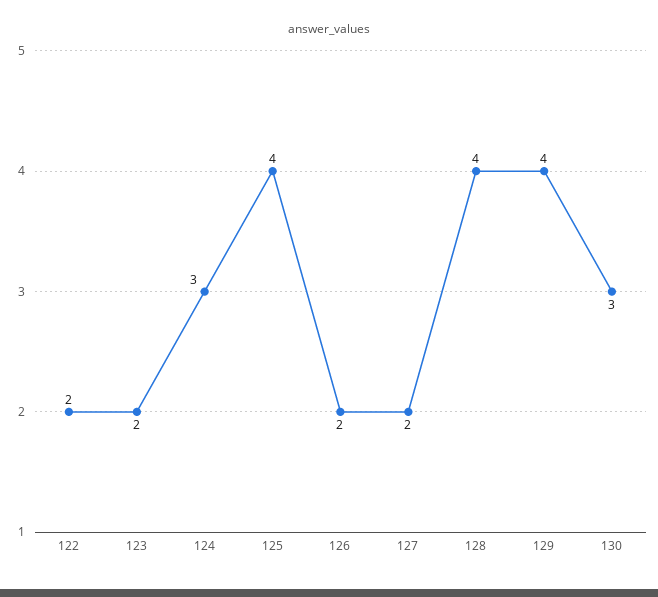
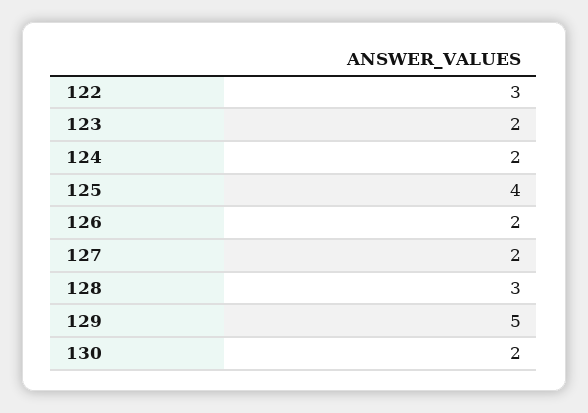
  {
-   "122": 2,
+   "122": 3,
    "123": 2,
-   "124": 3,
+   "124": 2,
    "125": 4,
    "126": 2,
    "127": 2,
-   "128": 4,
+   "128": 3,
-   "129": 4,
+   "129": 5,
-   "130": 3
+   "130": 2
  }

